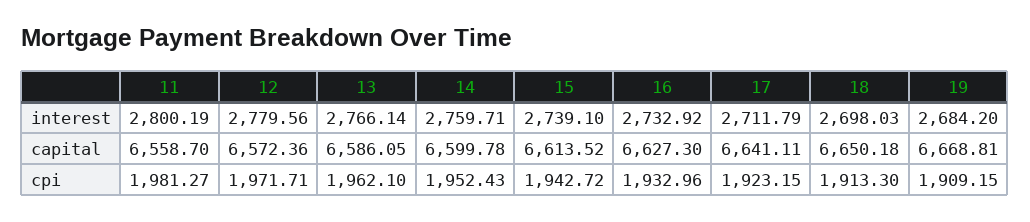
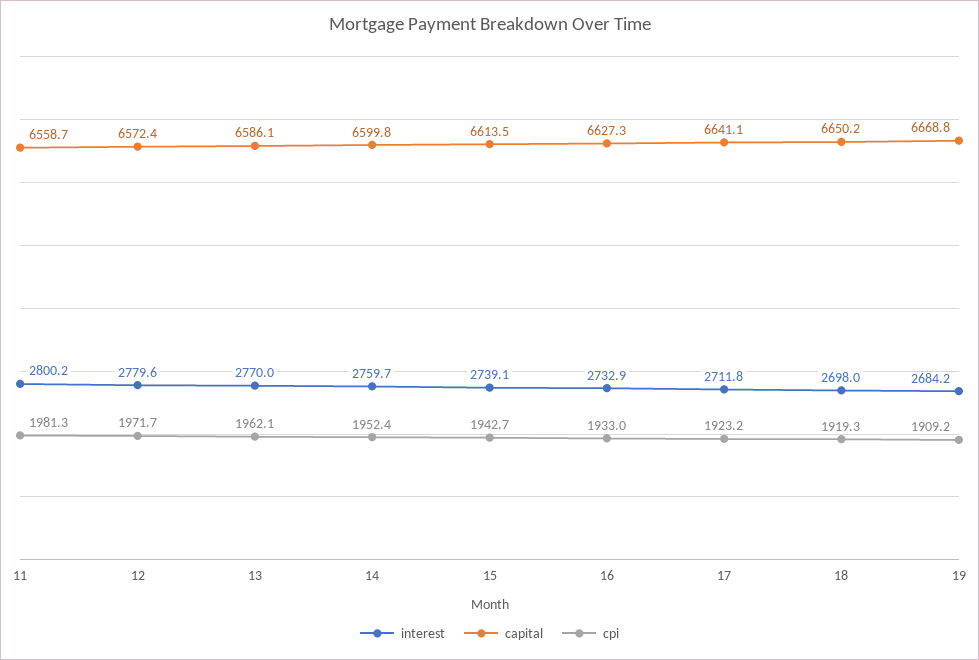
  {
    "interest": {
      "11": 2800.19,
      "12": 2779.56,
-     "13": 2766.14,
+     "13": 2770,
      "14": 2759.71,
      "15": 2739.1,
      "16": 2732.92,
      "17": 2711.79,
      "18": 2698.03,
      "19": 2684.2
    },
    "capital": {
      "11": 6558.7,
      "12": 6572.36,
      "13": 6586.05,
      "14": 6599.78,
      "15": 6613.52,
      "16": 6627.3,
      "17": 6641.11,
      "18": 6650.18,
      "19": 6668.81
    },
    "cpi": {
      "11": 1981.27,
      "12": 1971.71,
      "13": 1962.1,
      "14": 1952.43,
      "15": 1942.72,
      "16": 1932.96,
      "17": 1923.15,
-     "18": 1913.3,
+     "18": 1919.3,
      "19": 1909.15
    }
  }

